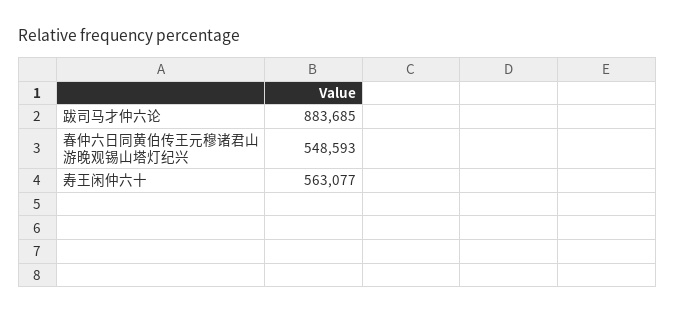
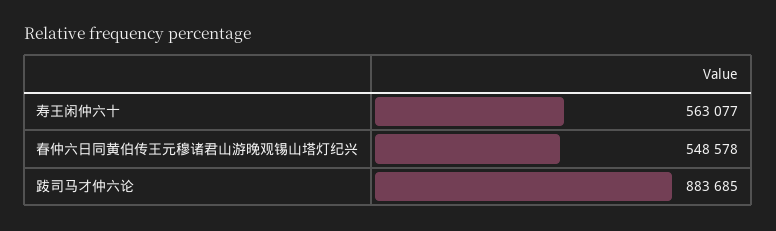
  {
    "跋司马才仲六论": 883685,
-   "春仲六日同黄伯传王元穆诸君山游晚观锡山塔灯纪兴": 548593,
+   "春仲六日同黄伯传王元穆诸君山游晚观锡山塔灯纪兴": 548578,
    "寿王闲仲六十": 563077
  }

